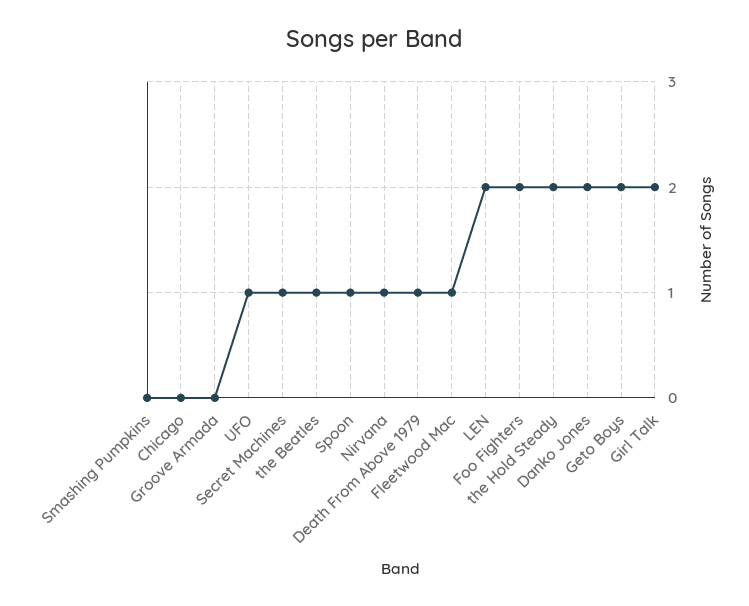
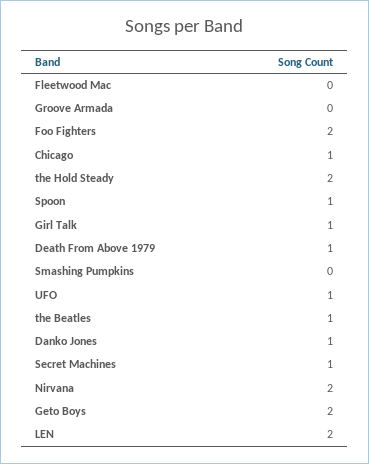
  {
    "Smashing Pumpkins": 0,
-   "Chicago": 0,
+   "Chicago": 1,
    "Groove Armada": 0,
    "UFO": 1,
    "Secret Machines": 1,
    "the Beatles": 1,
    "Spoon": 1,
-   "Nirvana": 1,
+   "Nirvana": 2,
    "Death From Above 1979": 1,
-   "Fleetwood Mac": 1,
+   "Fleetwood Mac": 0,
    "LEN": 2,
    "Foo Fighters": 2,
    "the Hold Steady": 2,
-   "Danko Jones": 2,
+   "Danko Jones": 1,
    "Geto Boys": 2,
-   "Girl Talk": 2
+   "Girl Talk": 1
  }

